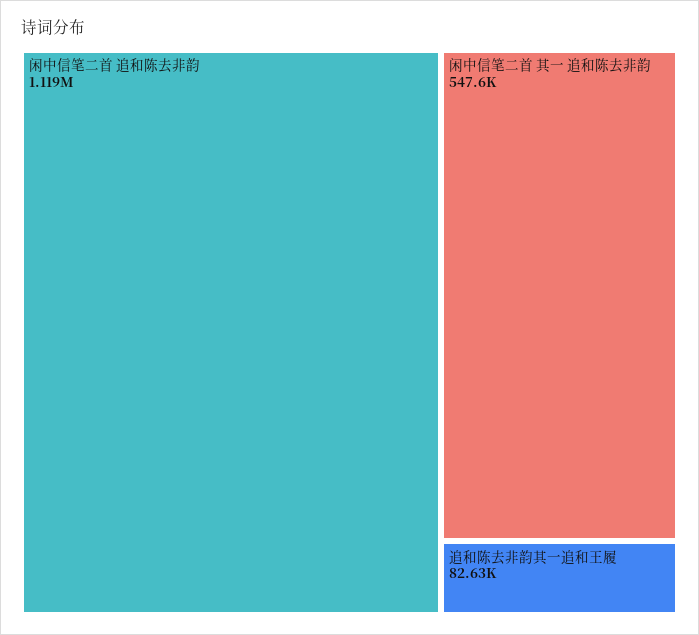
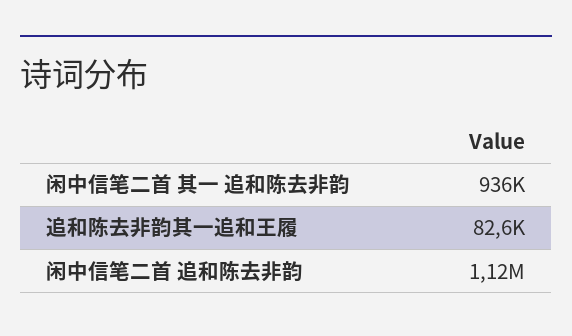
  {
    "闲中信笔二首 追和陈去非韵": 1119000,
-   "闲中信笔二首 其一 追和陈去非韵": 547600,
+   "闲中信笔二首 其一 追和陈去非韵": 936000,
    "追和陈去非韵其一追和王履": 82630
  }

